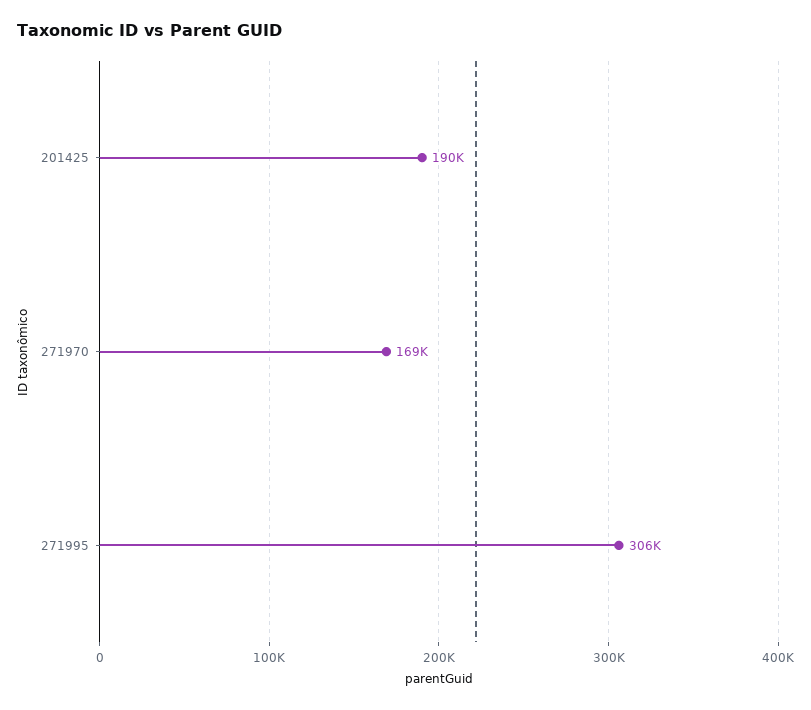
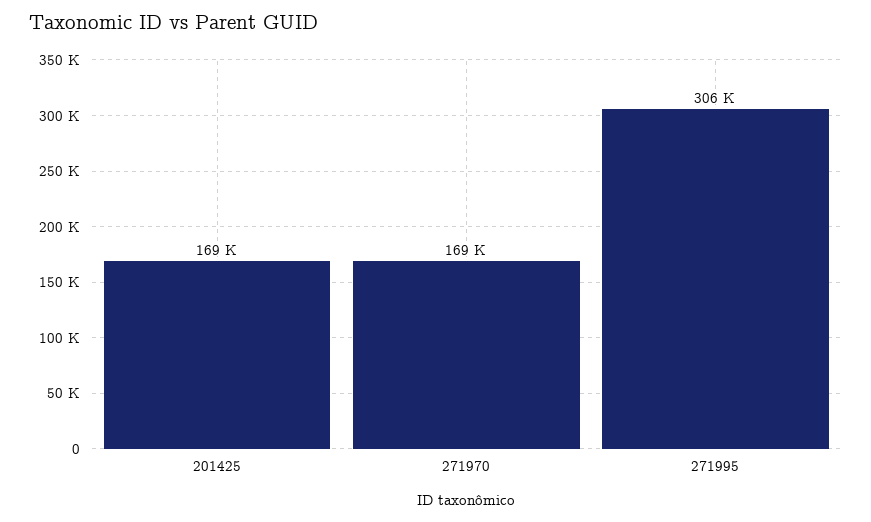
  {
-   "201425": 190000,
+   "201425": 169000,
    "271970": 169000,
    "271995": 306000
  }

